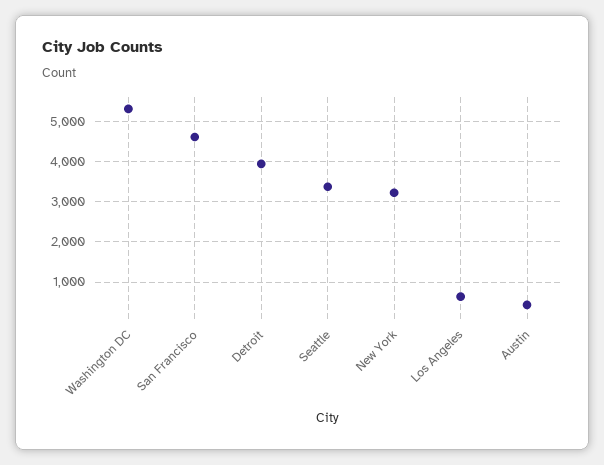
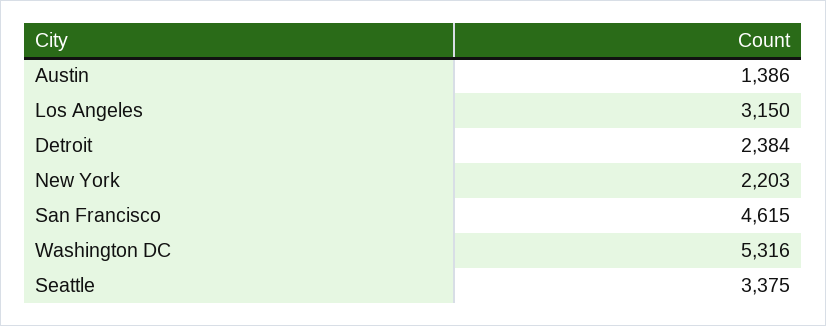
  {
    "Washington DC": 5316,
    "San Francisco": 4615,
-   "Detroit": 4000,
+   "Detroit": 2384,
    "Seattle": 3375,
-   "New York": 3200,
+   "New York": 2203,
-   "Los Angeles": 600,
+   "Los Angeles": 3150,
-   "Austin": 400
+   "Austin": 1386
  }

